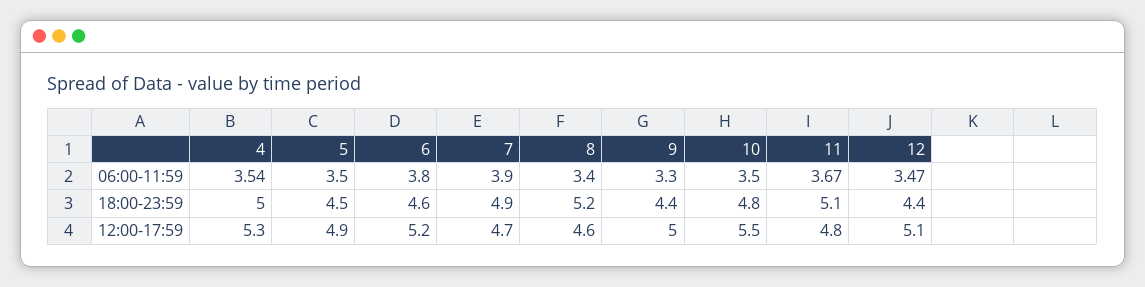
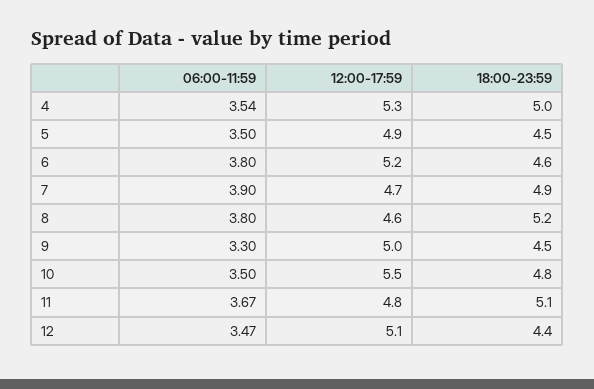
  {
    "4": {
      "06:00-11:59": 3.54,
      "18:00-23:59": 5,
      "12:00-17:59": 5.3
    },
    "5": {
      "06:00-11:59": 3.5,
      "18:00-23:59": 4.5,
      "12:00-17:59": 4.9
    },
    "6": {
      "06:00-11:59": 3.8,
      "18:00-23:59": 4.6,
      "12:00-17:59": 5.2
    },
    "7": {
      "06:00-11:59": 3.9,
      "18:00-23:59": 4.9,
      "12:00-17:59": 4.7
    },
    "8": {
-     "06:00-11:59": 3.4,
+     "06:00-11:59": 3.8,
      "18:00-23:59": 5.2,
      "12:00-17:59": 4.6
    },
    "9": {
      "06:00-11:59": 3.3,
-     "18:00-23:59": 4.4,
+     "18:00-23:59": 4.5,
      "12:00-17:59": 5
    },
    "10": {
      "06:00-11:59": 3.5,
      "18:00-23:59": 4.8,
      "12:00-17:59": 5.5
    },
    "11": {
      "06:00-11:59": 3.67,
      "18:00-23:59": 5.1,
      "12:00-17:59": 4.8
    },
    "12": {
      "06:00-11:59": 3.47,
      "18:00-23:59": 4.4,
      "12:00-17:59": 5.1
    }
  }

